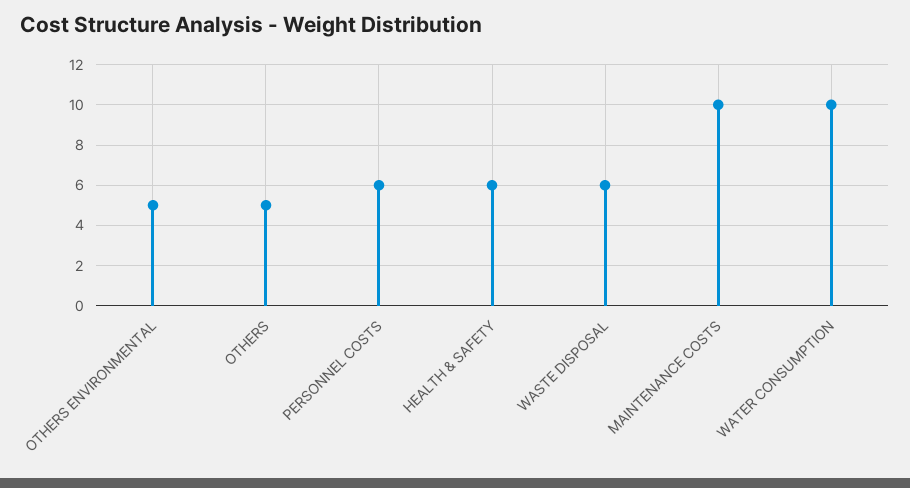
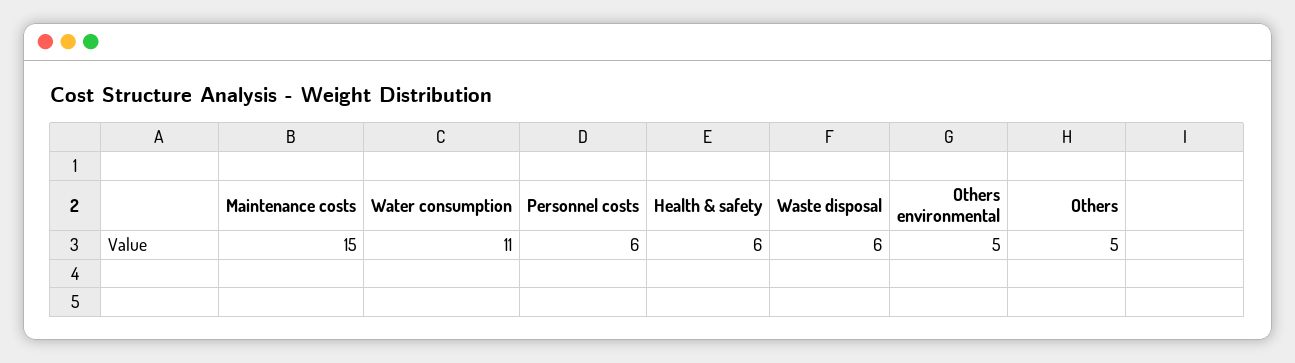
  {
    "OTHERS ENVIRONMENTAL": 5,
    "OTHERS": 5,
    "PERSONNEL COSTS": 6,
    "HEALTH & SAFETY": 6,
    "WASTE DISPOSAL": 6,
-   "MAINTENANCE COSTS": 10,
+   "MAINTENANCE COSTS": 15,
-   "WATER CONSUMPTION": 10
+   "WATER CONSUMPTION": 11
  }

